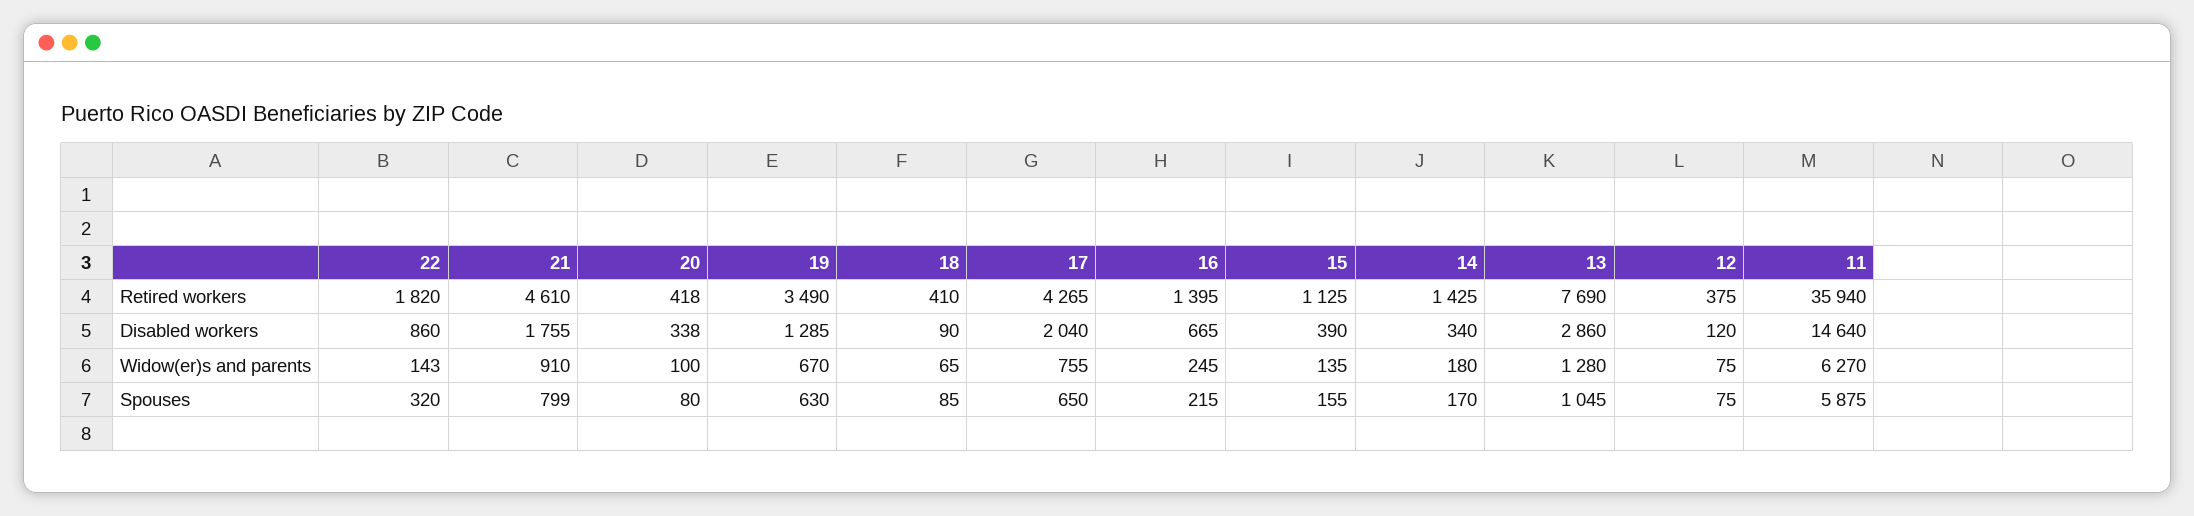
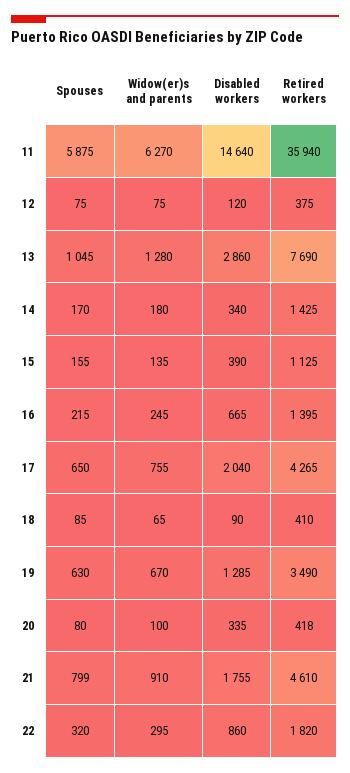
  {
    "22": {
      "Retired workers": 1820,
      "Disabled workers": 860,
-     "Widow(er)s and parents": 143,
+     "Widow(er)s and parents": 295,
      "Spouses": 320
    },
    "21": {
      "Retired workers": 4610,
      "Disabled workers": 1755,
      "Widow(er)s and parents": 910,
      "Spouses": 799
    },
    "20": {
      "Retired workers": 418,
-     "Disabled workers": 338,
+     "Disabled workers": 335,
      "Widow(er)s and parents": 100,
      "Spouses": 80
    },
    "19": {
      "Retired workers": 3490,
      "Disabled workers": 1285,
      "Widow(er)s and parents": 670,
      "Spouses": 630
    },
    "18": {
      "Retired workers": 410,
      "Disabled workers": 90,
      "Widow(er)s and parents": 65,
      "Spouses": 85
    },
    "17": {
      "Retired workers": 4265,
      "Disabled workers": 2040,
      "Widow(er)s and parents": 755,
      "Spouses": 650
    },
    "16": {
      "Retired workers": 1395,
      "Disabled workers": 665,
      "Widow(er)s and parents": 245,
      "Spouses": 215
    },
    "15": {
      "Retired workers": 1125,
      "Disabled workers": 390,
      "Widow(er)s and parents": 135,
      "Spouses": 155
    },
    "14": {
      "Retired workers": 1425,
      "Disabled workers": 340,
      "Widow(er)s and parents": 180,
      "Spouses": 170
    },
    "13": {
      "Retired workers": 7690,
      "Disabled workers": 2860,
      "Widow(er)s and parents": 1280,
      "Spouses": 1045
    },
    "12": {
      "Retired workers": 375,
      "Disabled workers": 120,
      "Widow(er)s and parents": 75,
      "Spouses": 75
    },
    "11": {
      "Retired workers": 35940,
      "Disabled workers": 14640,
      "Widow(er)s and parents": 6270,
      "Spouses": 5875
    }
  }

